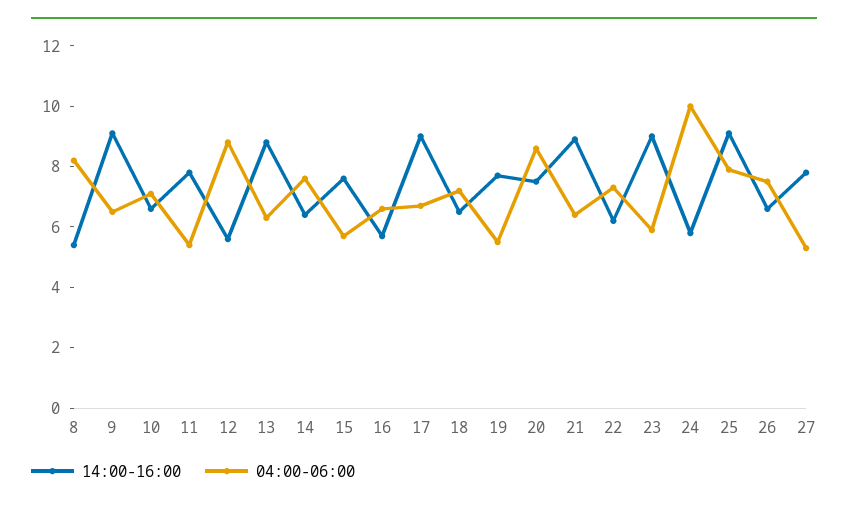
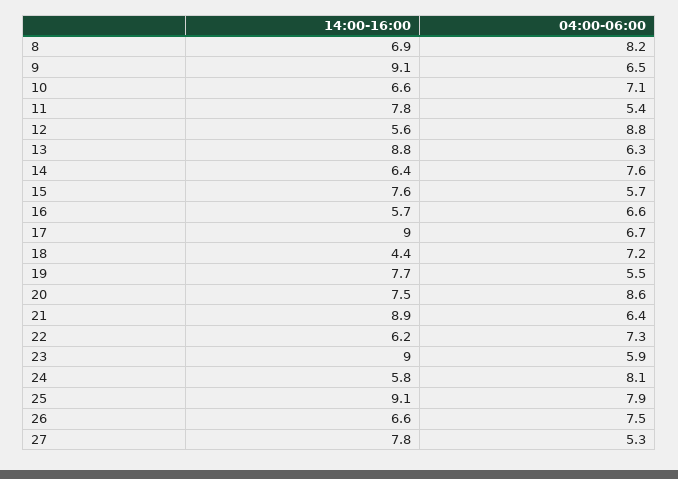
  {
    "14:00-16:00": {
-     "8": 5.5,
+     "8": 6.9,
      "9": 9.1,
      "10": 6.6,
      "11": 7.8,
      "12": 5.6,
      "13": 8.8,
      "14": 6.4,
      "15": 7.6,
      "16": 5.7,
      "17": 9,
-     "18": 6.5,
+     "18": 4.4,
      "19": 7.7,
      "20": 7.5,
      "21": 8.9,
      "22": 6.2,
      "23": 9,
      "24": 5.8,
      "25": 9.1,
      "26": 6.6,
      "27": 7.8
    },
    "04:00-06:00": {
      "8": 8.2,
      "9": 6.5,
      "10": 7.1,
      "11": 5.4,
      "12": 8.8,
      "13": 6.3,
      "14": 7.6,
      "15": 5.7,
      "16": 6.6,
      "17": 6.7,
      "18": 7.2,
      "19": 5.5,
      "20": 8.6,
      "21": 6.4,
      "22": 7.3,
      "23": 5.9,
-     "24": 10,
+     "24": 8.1,
      "25": 7.9,
      "26": 7.5,
      "27": 5.3
    }
  }

